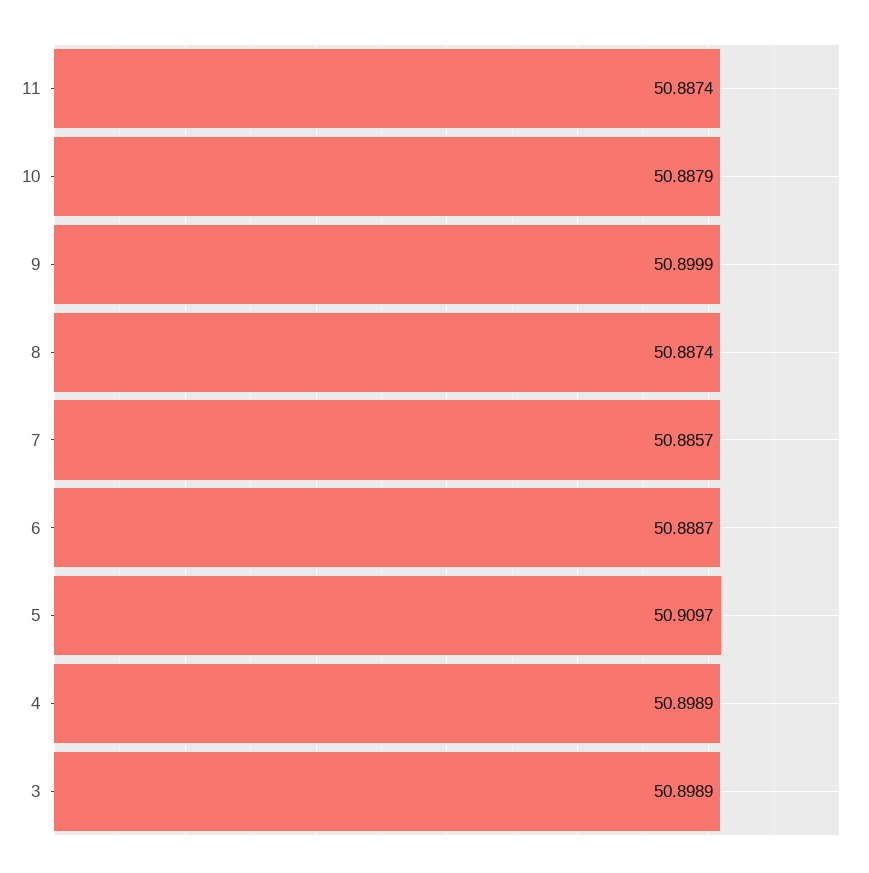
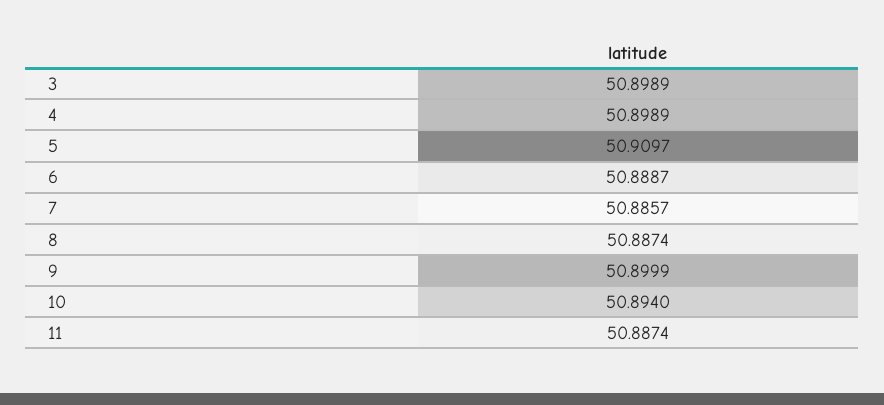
  {
    "11": 50.8874,
-   "10": 50.8879,
+   "10": 50.894,
    "9": 50.8999,
    "8": 50.8874,
    "7": 50.8857,
    "6": 50.8887,
    "5": 50.9097,
    "4": 50.8989,
    "3": 50.8989
  }

